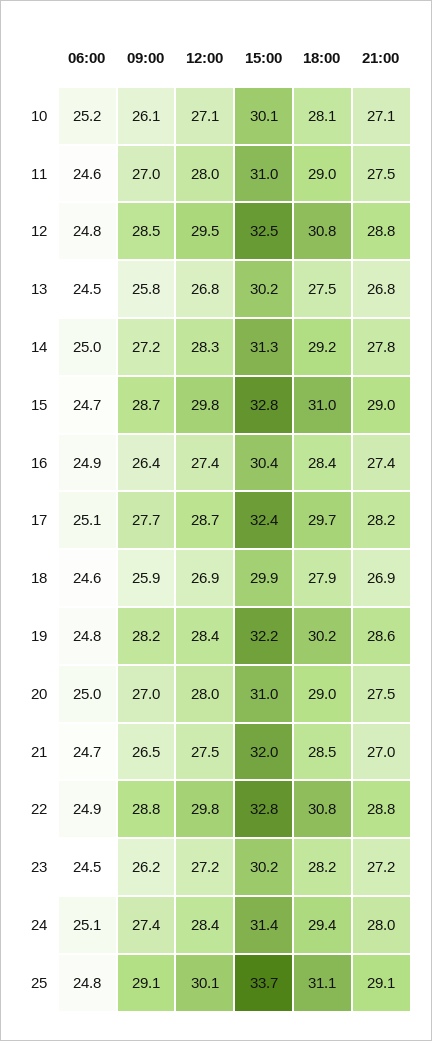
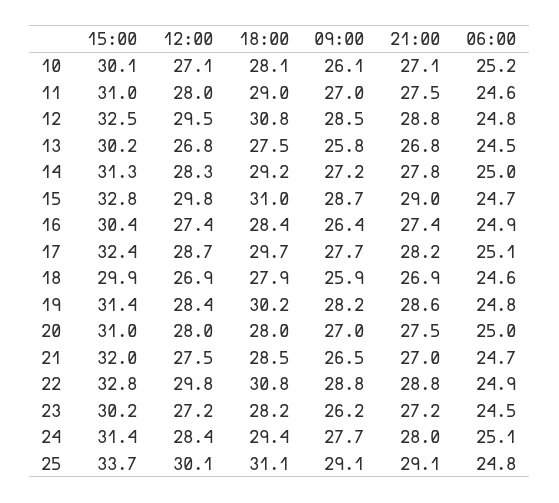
  {
    "06:00": {
      "10": 25.2,
      "11": 24.6,
      "12": 24.8,
      "13": 24.5,
      "14": 25,
      "15": 24.7,
      "16": 24.9,
      "17": 25.1,
      "18": 24.6,
      "19": 24.8,
      "20": 25,
      "21": 24.7,
      "22": 24.9,
      "23": 24.5,
      "24": 25.1,
      "25": 24.8
    },
    "09:00": {
      "10": 26.1,
      "11": 27,
      "12": 28.5,
      "13": 25.8,
      "14": 27.2,
      "15": 28.7,
      "16": 26.4,
      "17": 27.7,
      "18": 25.9,
      "19": 28.2,
      "20": 27,
      "21": 26.5,
      "22": 28.8,
      "23": 26.2,
-     "24": 27.4,
+     "24": 27.7,
      "25": 29.1
    },
    "12:00": {
      "10": 27.1,
      "11": 28,
      "12": 29.5,
      "13": 26.8,
      "14": 28.3,
      "15": 29.8,
      "16": 27.4,
      "17": 28.7,
      "18": 26.9,
      "19": 28.4,
      "20": 28,
      "21": 27.5,
      "22": 29.8,
      "23": 27.2,
      "24": 28.4,
      "25": 30.1
    },
    "15:00": {
      "10": 30.1,
      "11": 31,
      "12": 32.5,
      "13": 30.2,
      "14": 31.3,
      "15": 32.8,
      "16": 30.4,
      "17": 32.4,
      "18": 29.9,
-     "19": 32.2,
+     "19": 31.4,
      "20": 31,
      "21": 32,
      "22": 32.8,
      "23": 30.2,
      "24": 31.4,
      "25": 33.7
    },
    "18:00": {
      "10": 28.1,
      "11": 29,
      "12": 30.8,
      "13": 27.5,
      "14": 29.2,
      "15": 31,
      "16": 28.4,
      "17": 29.7,
      "18": 27.9,
      "19": 30.2,
-     "20": 29,
+     "20": 28,
      "21": 28.5,
      "22": 30.8,
      "23": 28.2,
      "24": 29.4,
      "25": 31.1
    },
    "21:00": {
      "10": 27.1,
      "11": 27.5,
      "12": 28.8,
      "13": 26.8,
      "14": 27.8,
      "15": 29,
      "16": 27.4,
      "17": 28.2,
      "18": 26.9,
      "19": 28.6,
      "20": 27.5,
      "21": 27,
      "22": 28.8,
      "23": 27.2,
      "24": 28,
      "25": 29.1
    }
  }

